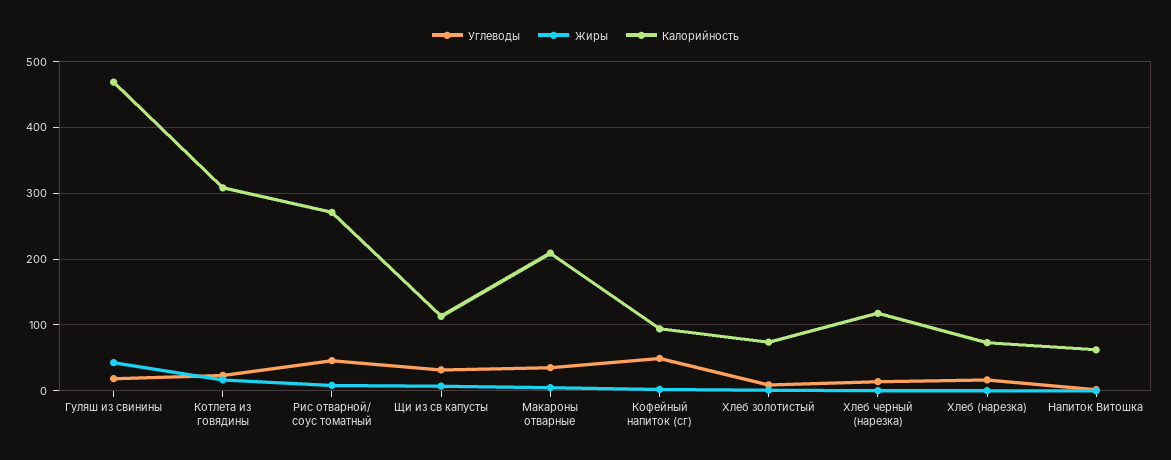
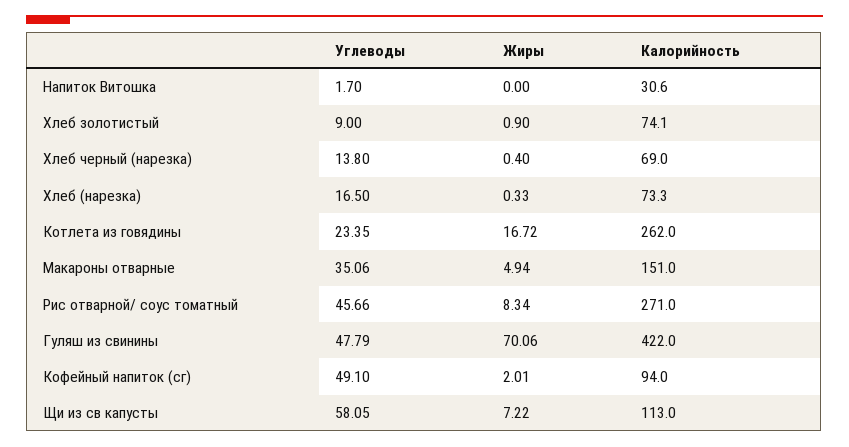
  {
    "Углеводы": {
-     "Гуляш из свинины": 20,
+     "Гуляш из свинины": 47.79,
      "Котлета из говядины": 23.35,
      "Рис отварной/ соус томатный": 45.66,
-     "Щи из св капусты": 30,
+     "Щи из св капусты": 58.05,
      "Макароны отварные": 35.06,
      "Кофейный напиток (сг)": 49.1,
      "Хлеб золотистый": 9,
      "Хлеб черный (нарезка)": 13.8,
      "Хлеб (нарезка)": 16.5,
      "Напиток Витошка": 1.7
    },
    "Жиры": {
-     "Гуляш из свинины": 40,
+     "Гуляш из свинины": 70.06,
      "Котлета из говядины": 16.72,
      "Рис отварной/ соус томатный": 8.34,
      "Щи из св капусты": 7.22,
      "Макароны отварные": 4.94,
      "Кофейный напиток (сг)": 2.01,
      "Хлеб золотистый": 0.9,
      "Хлеб черный (нарезка)": 0.4,
      "Хлеб (нарезка)": 0.33,
      "Напиток Витошка": 0
    },
    "Калорийность": {
-     "Гуляш из свинины": 470,
+     "Гуляш из свинины": 422,
-     "Котлета из говядины": 310,
+     "Котлета из говядины": 262,
      "Рис отварной/ соус томатный": 271,
      "Щи из св капусты": 113,
-     "Макароны отварные": 210,
+     "Макароны отварные": 151,
      "Кофейный напиток (сг)": 94,
      "Хлеб золотистый": 74.1,
-     "Хлеб черный (нарезка)": 120,
+     "Хлеб черный (нарезка)": 69,
      "Хлеб (нарезка)": 73.3,
-     "Напиток Витошка": 60
+     "Напиток Витошка": 30.6
    }
  }

